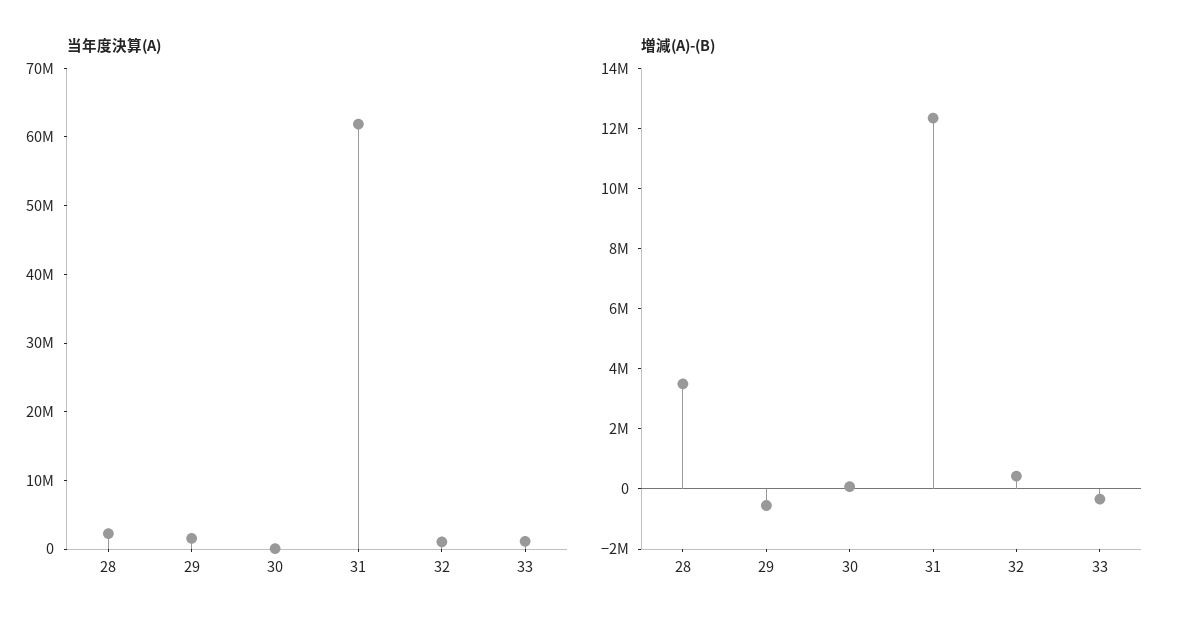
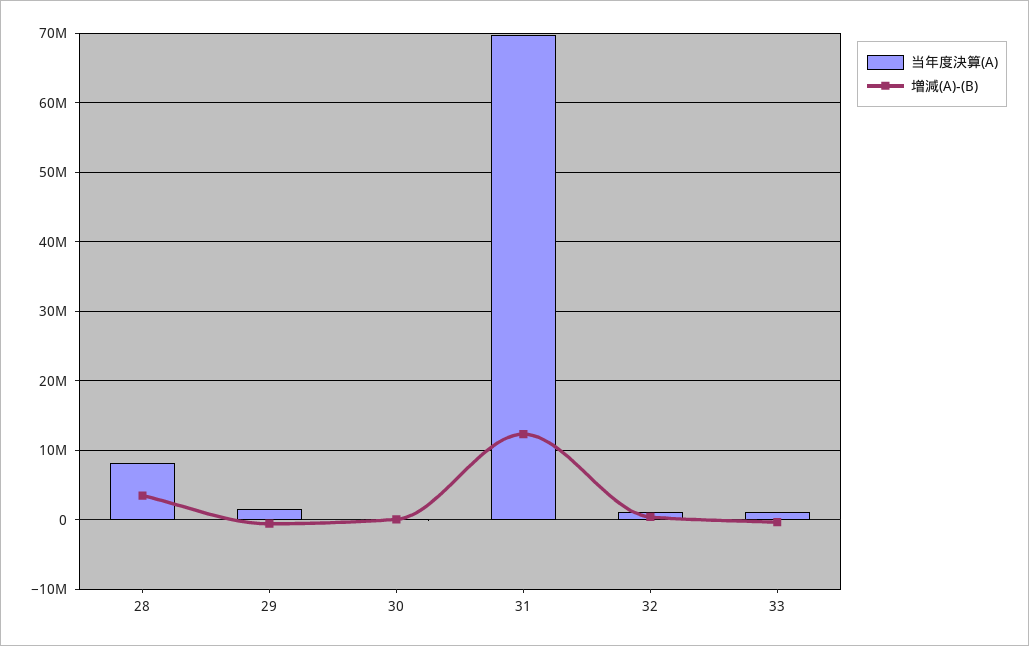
  {
    "当年度決算(A)": {
-     "28": 2000000,
+     "28": 8000000,
      "29": 2000000,
      "30": 0,
-     "31": 62000000,
+     "31": 70000000,
      "32": 1000000,
      "33": 1000000
    },
    "増減(A)-(B)": {
      "28": 3500000,
      "29": -500000,
      "30": 0,
      "31": 12500000,
      "32": 500000,
      "33": -500000
    }
  }

